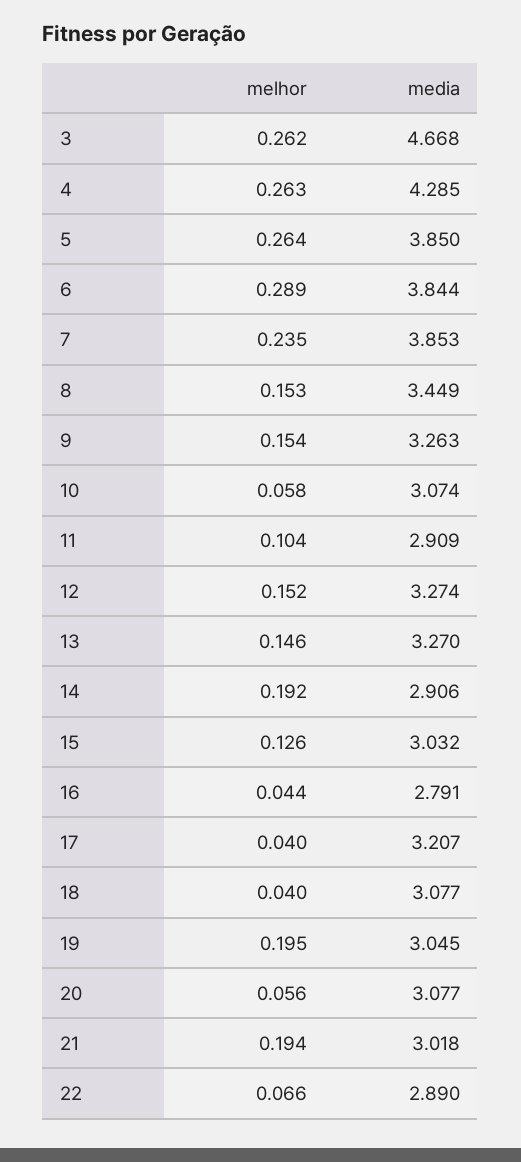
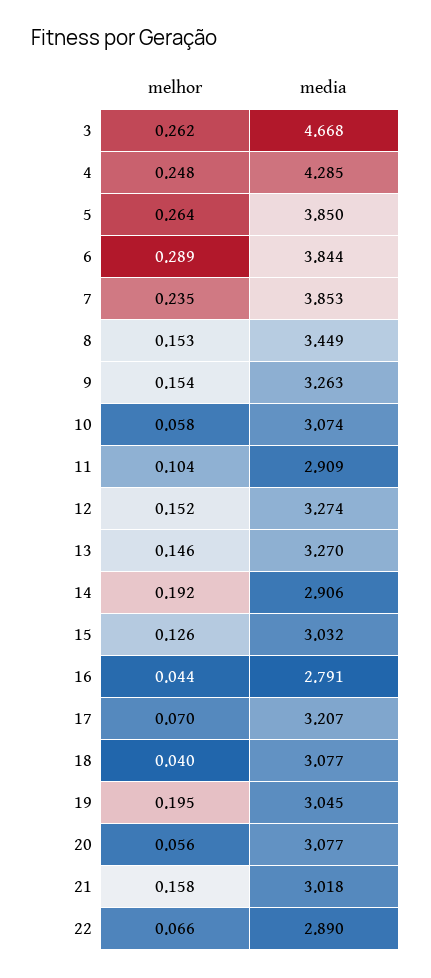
  {
    "melhor": {
      "3": 0.262,
-     "4": 0.263,
+     "4": 0.248,
      "5": 0.264,
      "6": 0.289,
      "7": 0.235,
      "8": 0.153,
      "9": 0.154,
      "10": 0.058,
      "11": 0.104,
      "12": 0.152,
      "13": 0.146,
      "14": 0.192,
      "15": 0.126,
      "16": 0.044,
-     "17": 0.04,
+     "17": 0.07,
      "18": 0.04,
      "19": 0.195,
      "20": 0.056,
-     "21": 0.194,
+     "21": 0.158,
      "22": 0.066
    },
    "media": {
      "3": 4.668,
      "4": 4.285,
      "5": 3.85,
      "6": 3.844,
      "7": 3.853,
      "8": 3.449,
      "9": 3.263,
      "10": 3.074,
      "11": 2.909,
      "12": 3.274,
      "13": 3.27,
      "14": 2.906,
      "15": 3.032,
      "16": 2.791,
      "17": 3.207,
      "18": 3.077,
      "19": 3.045,
      "20": 3.077,
      "21": 3.018,
      "22": 2.89
    }
  }

